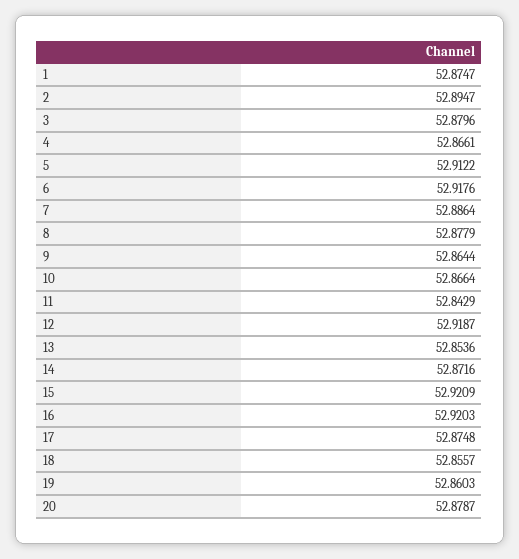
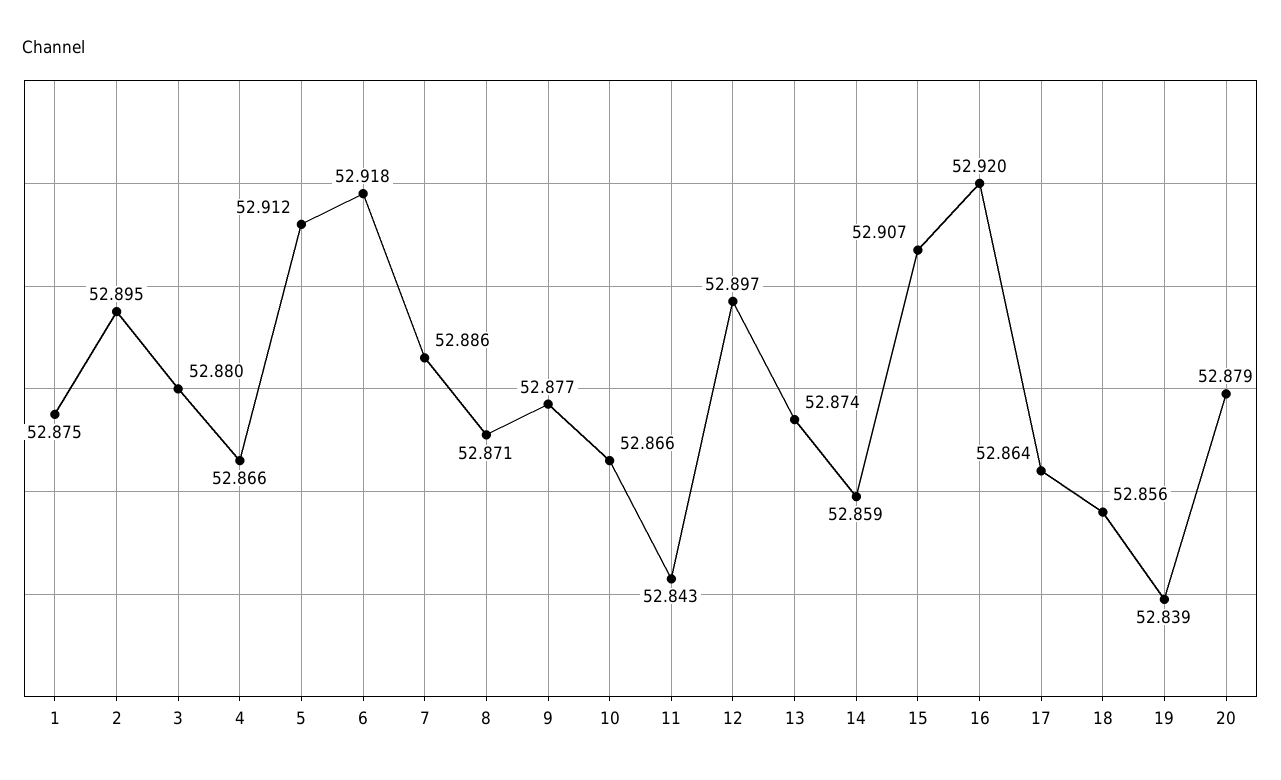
  {
    "1": 52.8747,
    "2": 52.8947,
    "3": 52.8796,
    "4": 52.8661,
    "5": 52.9122,
    "6": 52.9176,
    "7": 52.8864,
-   "8": 52.8779,
+   "8": 52.871,
-   "9": 52.8644,
+   "9": 52.877,
    "10": 52.8664,
    "11": 52.8429,
-   "12": 52.9187,
+   "12": 52.897,
-   "13": 52.8536,
+   "13": 52.874,
-   "14": 52.8716,
+   "14": 52.859,
-   "15": 52.9209,
+   "15": 52.907,
    "16": 52.9203,
-   "17": 52.8748,
+   "17": 52.864,
    "18": 52.8557,
-   "19": 52.8603,
+   "19": 52.839,
    "20": 52.8787
  }

